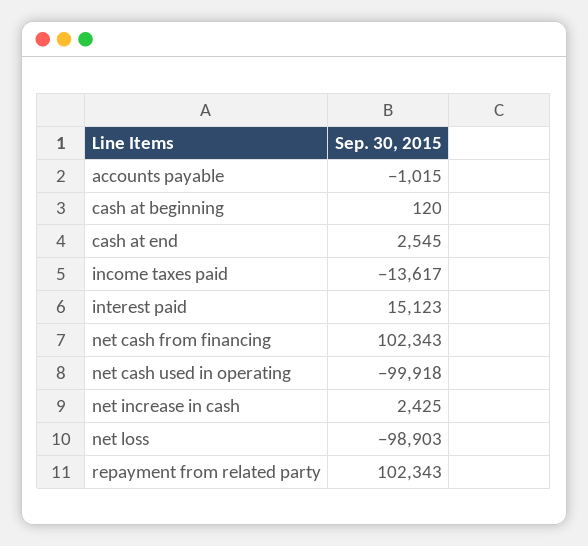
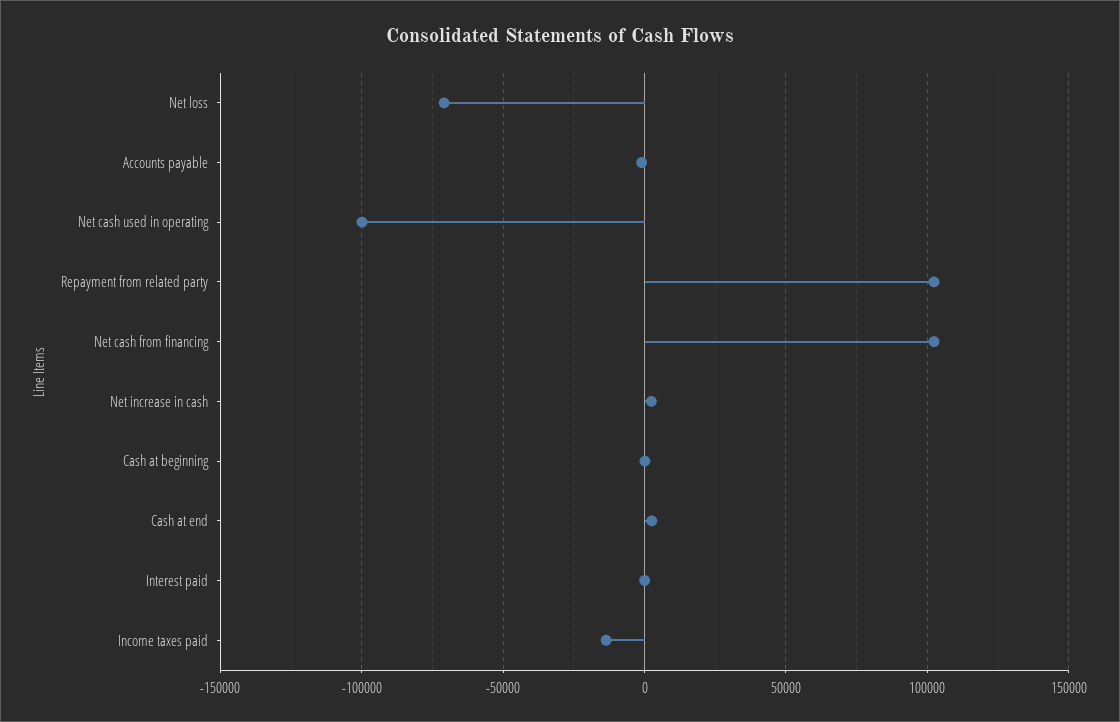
  {
    "accounts payable": -1015,
    "cash at beginning": 120,
    "cash at end": 2545,
    "income taxes paid": -13617,
-   "interest paid": 15123,
+   "interest paid": 0,
    "net cash from financing": 102343,
    "net cash used in operating": -99918,
    "net increase in cash": 2425,
-   "net loss": -98903,
+   "net loss": -70000,
    "repayment from related party": 102343
  }

